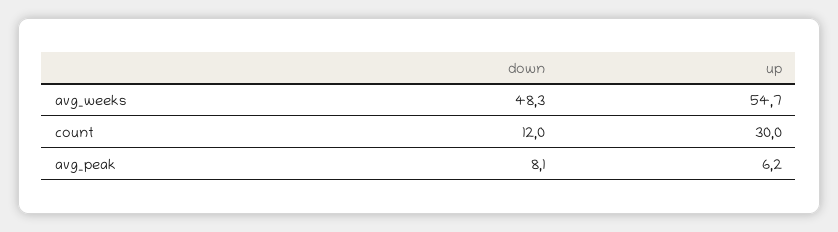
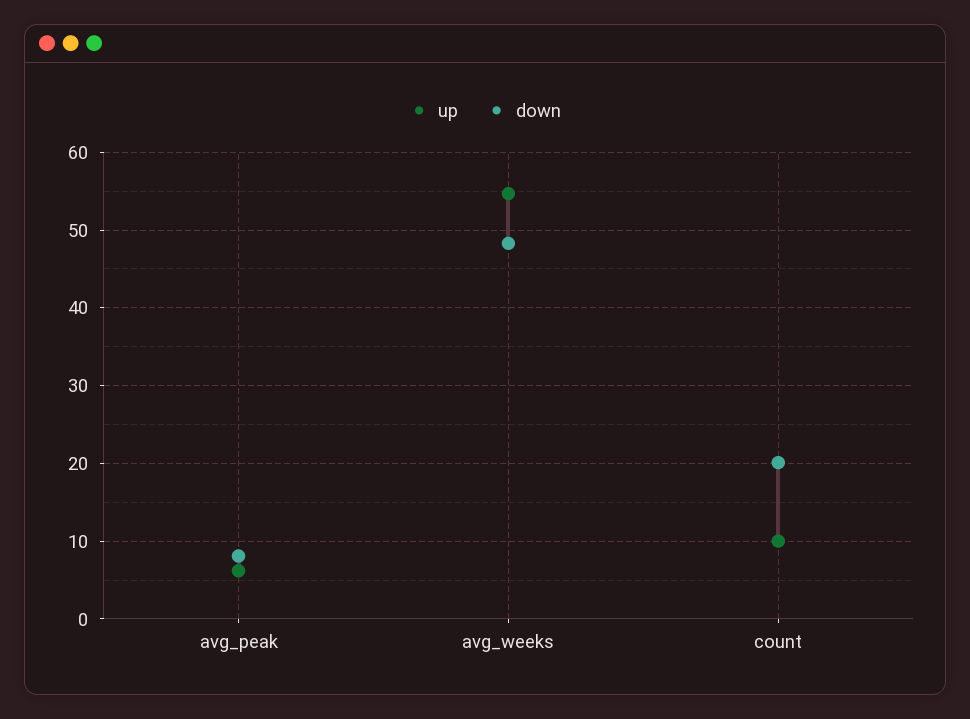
  {
    "down": {
      "avg_weeks": 48.3,
-     "count": 12,
+     "count": 20,
      "avg_peak": 8.1
    },
    "up": {
      "avg_weeks": 54.7,
-     "count": 30,
+     "count": 10,
      "avg_peak": 6.2
    }
  }

